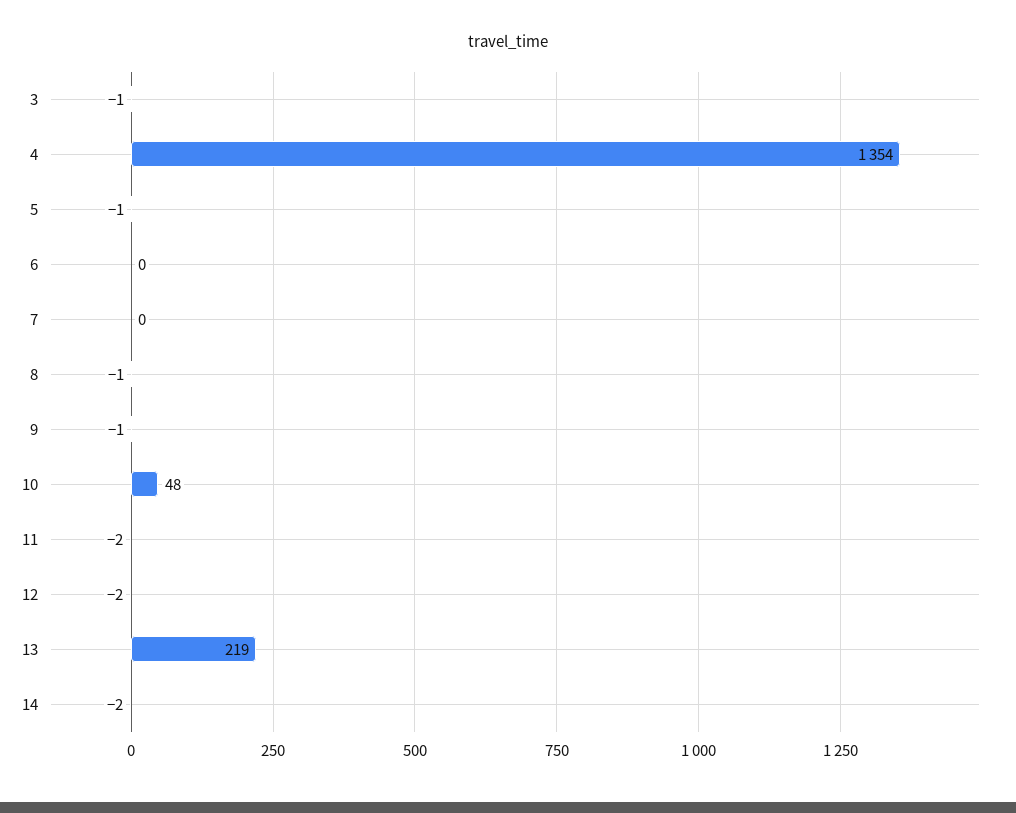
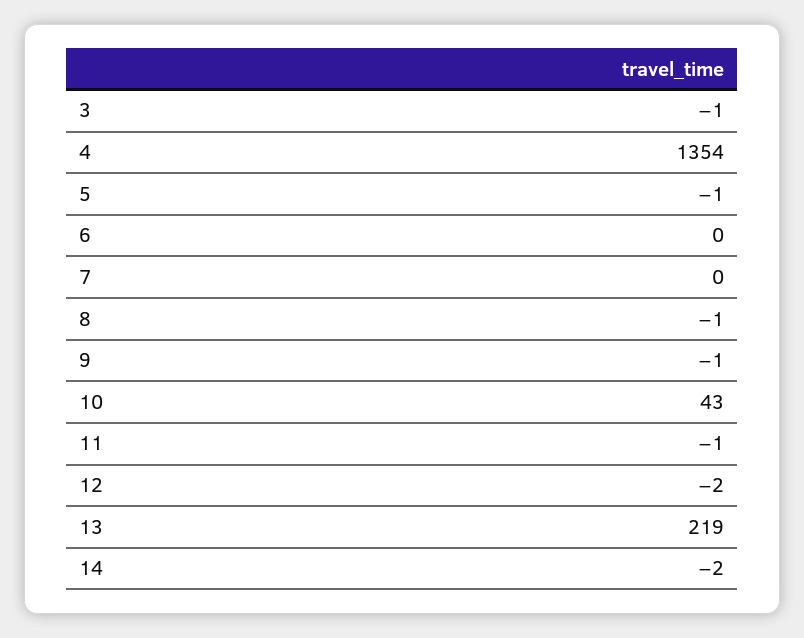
  {
    "3": -1,
    "4": 1354,
    "5": -1,
    "6": 0,
    "7": 0,
    "8": -1,
    "9": -1,
-   "10": 48,
+   "10": 43,
-   "11": -2,
+   "11": -1,
    "12": -2,
    "13": 219,
    "14": -2
  }

